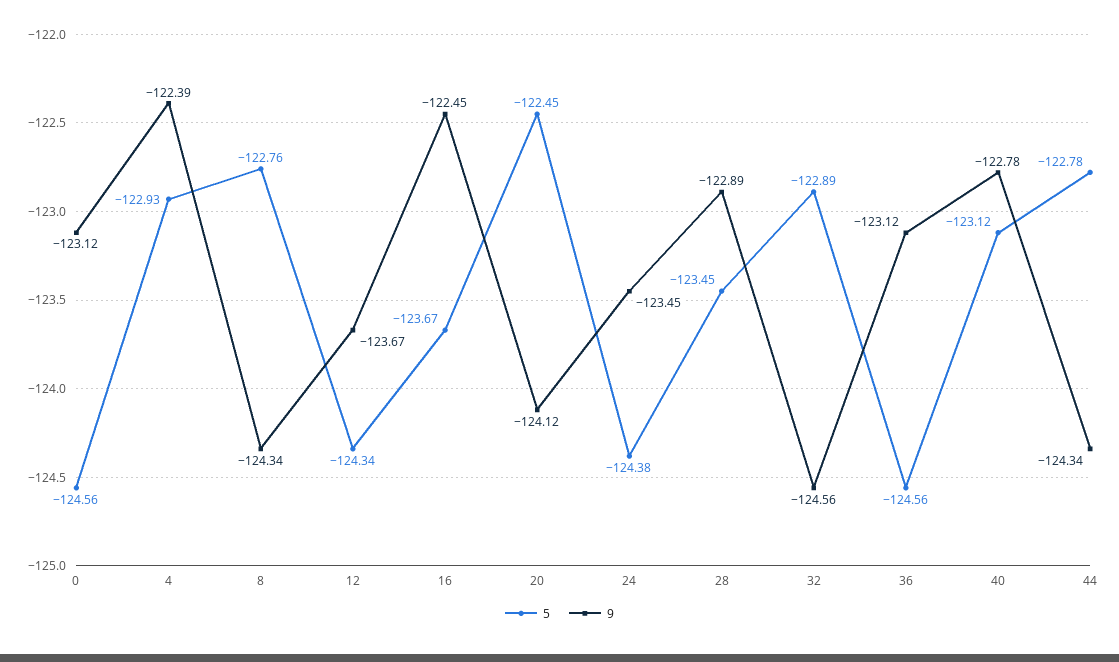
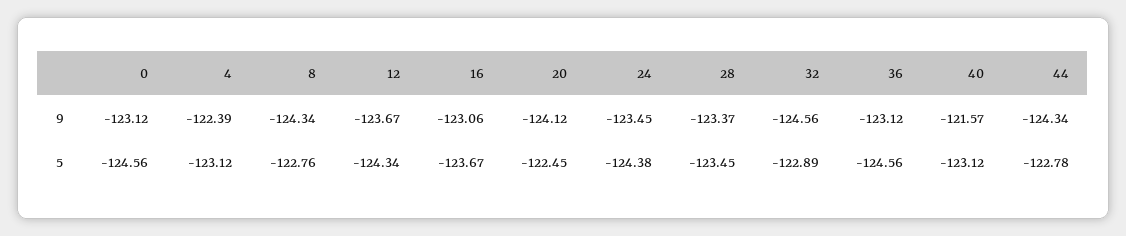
  {
    "5": {
      "0": -124.56,
-     "4": -122.93,
+     "4": -123.12,
      "8": -122.76,
      "12": -124.34,
      "16": -123.67,
      "20": -122.45,
      "24": -124.38,
      "28": -123.45,
      "32": -122.89,
      "36": -124.56,
      "40": -123.12,
      "44": -122.78
    },
    "9": {
      "0": -123.12,
      "4": -122.39,
      "8": -124.34,
      "12": -123.67,
-     "16": -122.45,
+     "16": -123.06,
      "20": -124.12,
      "24": -123.45,
-     "28": -122.89,
+     "28": -123.37,
      "32": -124.56,
      "36": -123.12,
-     "40": -122.78,
+     "40": -121.57,
      "44": -124.34
    }
  }

